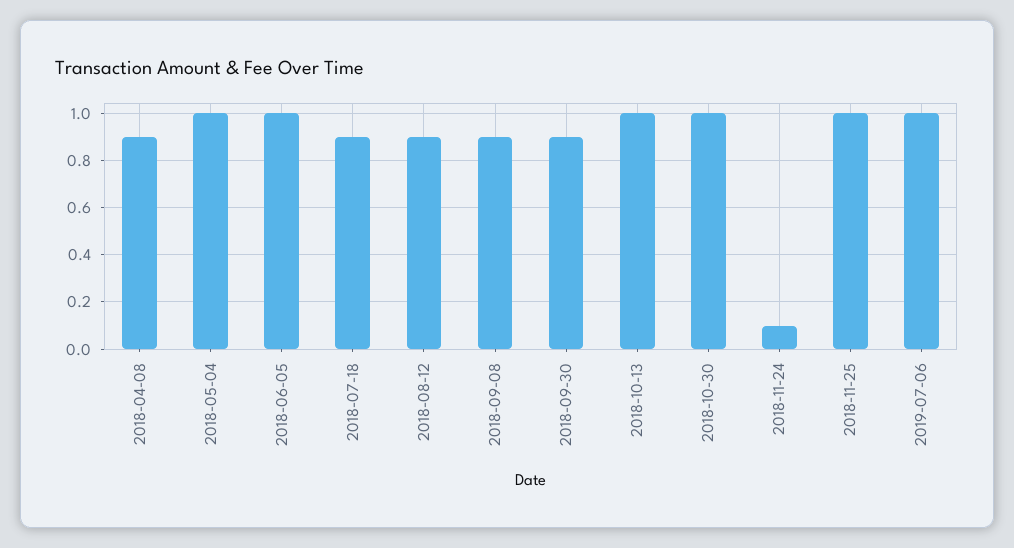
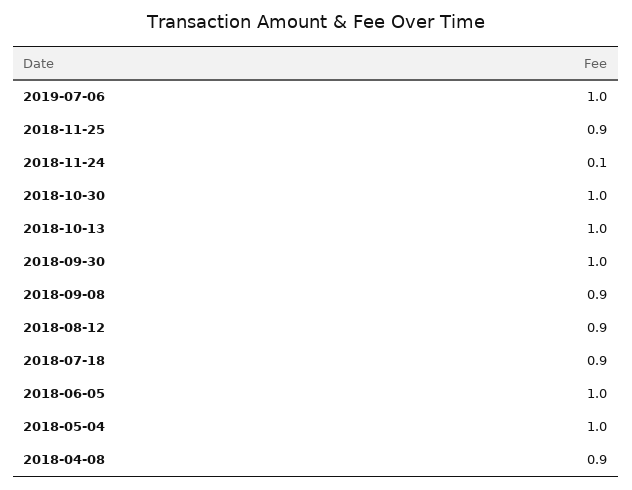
  {
    "2018-04-08": 0.9,
    "2018-05-04": 1,
    "2018-06-05": 1,
    "2018-07-18": 0.9,
    "2018-08-12": 0.9,
    "2018-09-08": 0.9,
-   "2018-09-30": 0.9,
+   "2018-09-30": 1,
    "2018-10-13": 1,
    "2018-10-30": 1,
    "2018-11-24": 0.1,
-   "2018-11-25": 1,
+   "2018-11-25": 0.9,
    "2019-07-06": 1
  }

